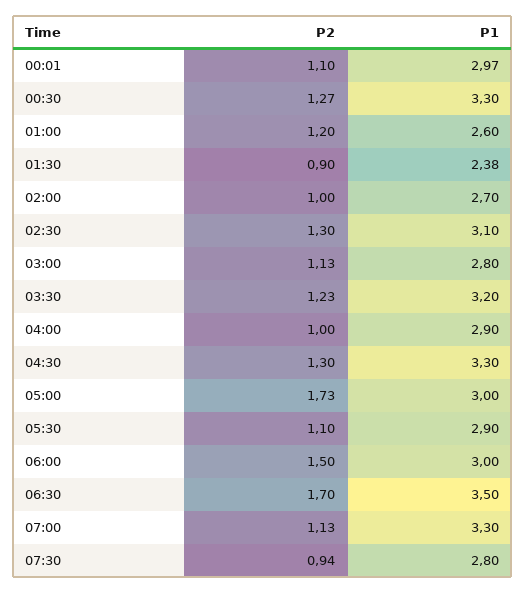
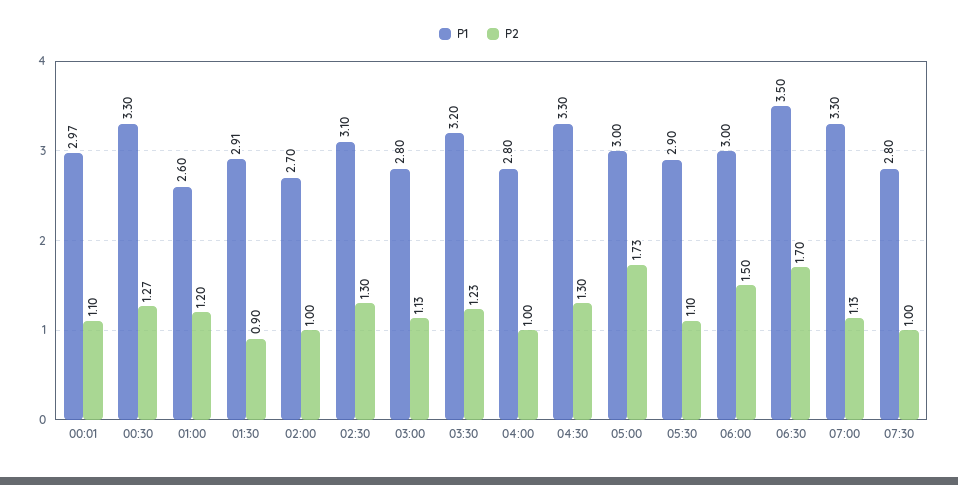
  {
    "P2": {
      "00:01": 1.1,
      "00:30": 1.27,
      "01:00": 1.2,
      "01:30": 0.9,
      "02:00": 1,
      "02:30": 1.3,
      "03:00": 1.13,
      "03:30": 1.23,
      "04:00": 1,
      "04:30": 1.3,
      "05:00": 1.73,
      "05:30": 1.1,
      "06:00": 1.5,
      "06:30": 1.7,
      "07:00": 1.13,
-     "07:30": 0.94
+     "07:30": 1
    },
    "P1": {
      "00:01": 2.97,
      "00:30": 3.3,
      "01:00": 2.6,
-     "01:30": 2.38,
+     "01:30": 2.91,
      "02:00": 2.7,
      "02:30": 3.1,
      "03:00": 2.8,
      "03:30": 3.2,
-     "04:00": 2.9,
+     "04:00": 2.8,
      "04:30": 3.3,
      "05:00": 3,
      "05:30": 2.9,
      "06:00": 3,
      "06:30": 3.5,
      "07:00": 3.3,
      "07:30": 2.8
    }
  }

